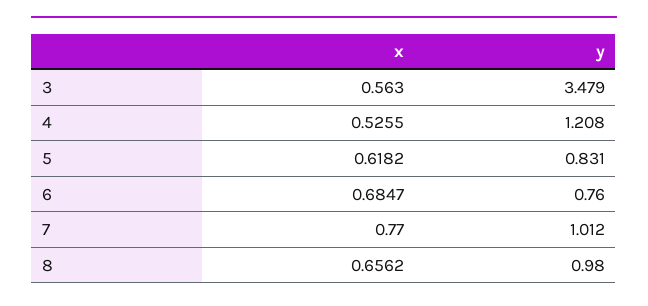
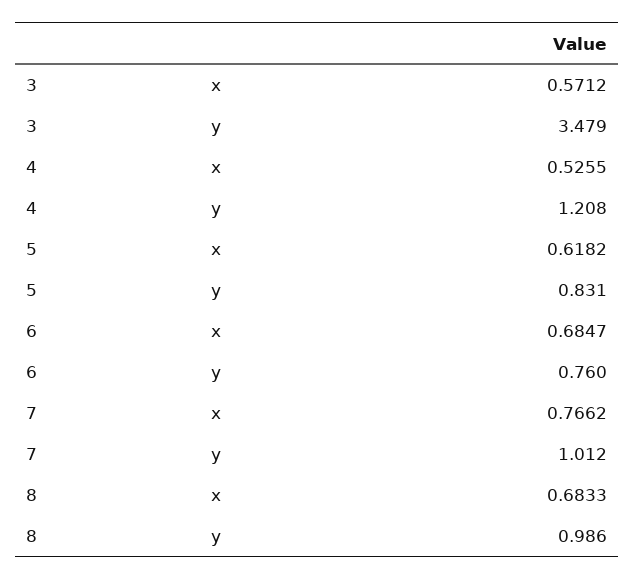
  {
    "x": {
-     "3": 0.563,
+     "3": 0.5712,
      "4": 0.5255,
      "5": 0.6182,
      "6": 0.6847,
-     "7": 0.77,
+     "7": 0.7662,
-     "8": 0.6562
+     "8": 0.6833
    },
    "y": {
      "3": 3.479,
      "4": 1.208,
      "5": 0.831,
      "6": 0.76,
      "7": 1.012,
-     "8": 0.98
+     "8": 0.986
    }
  }

